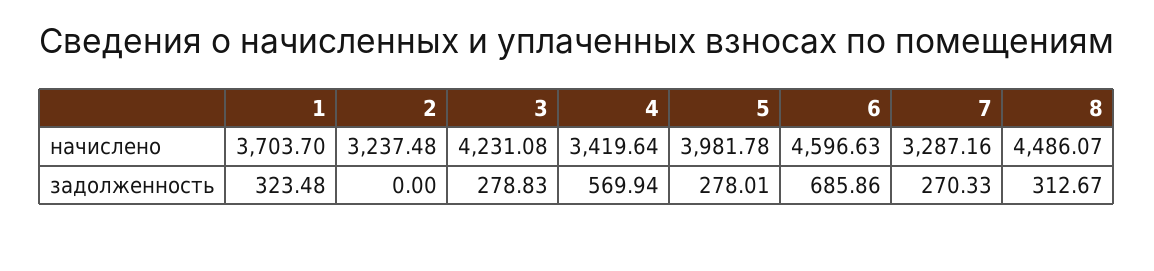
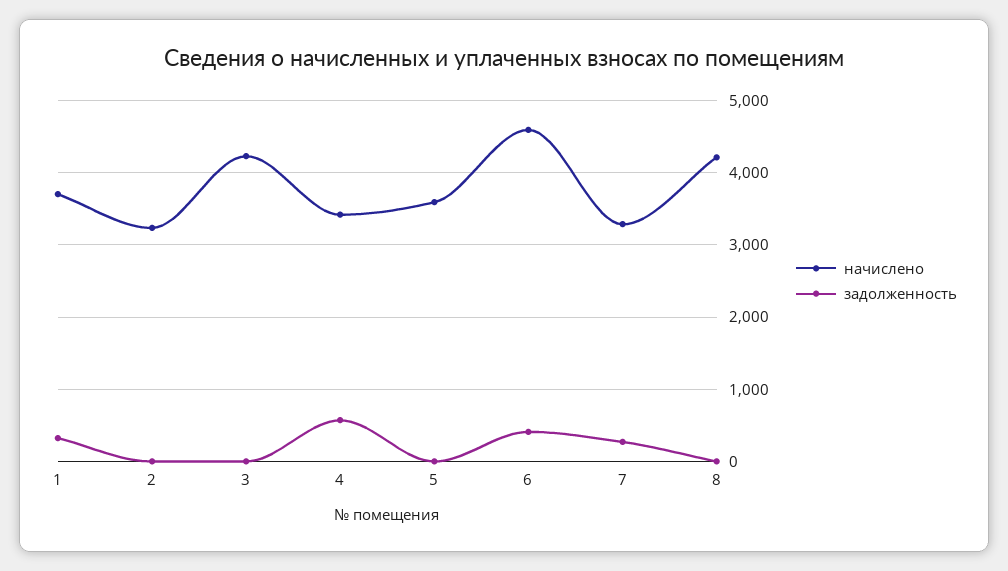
  {
    "начислено": {
      "1": 3703.7,
      "2": 3237.48,
      "3": 4231.08,
      "4": 3419.64,
-     "5": 3981.78,
+     "5": 3600,
      "6": 4596.63,
      "7": 3287.16,
-     "8": 4486.07
+     "8": 4200
    },
    "задолженность": {
      "1": 323.48,
      "2": 0,
-     "3": 278.83,
+     "3": 0,
      "4": 569.94,
-     "5": 278.01,
+     "5": 0,
-     "6": 685.86,
+     "6": 400,
      "7": 270.33,
-     "8": 312.67
+     "8": 0
    }
  }

